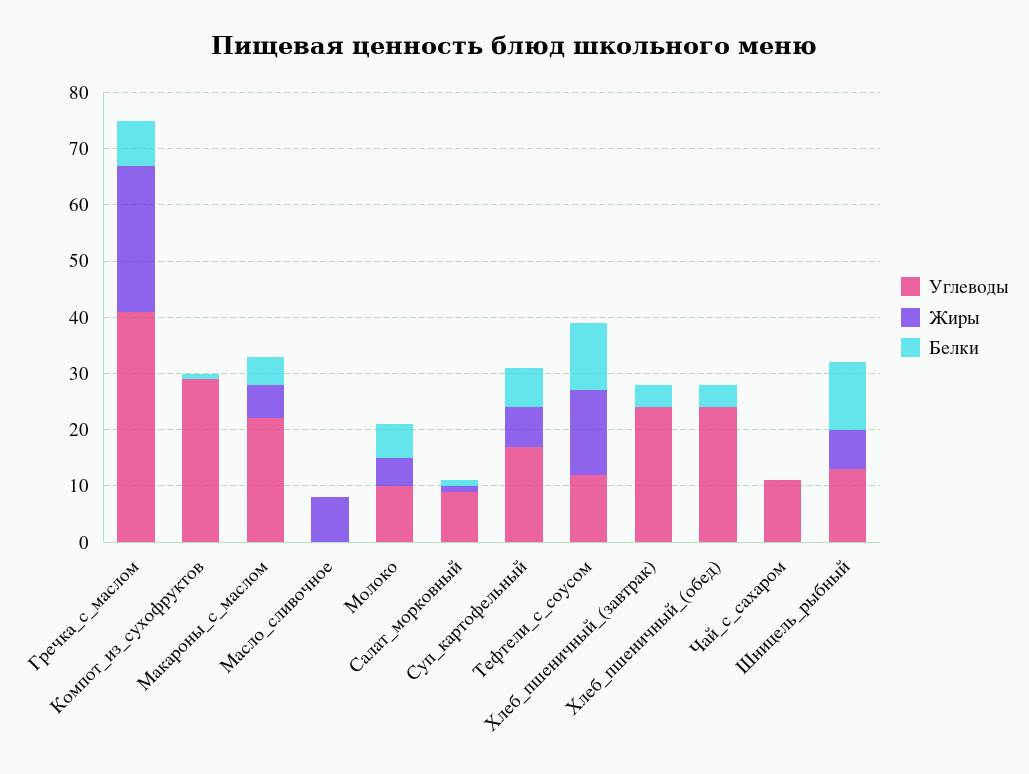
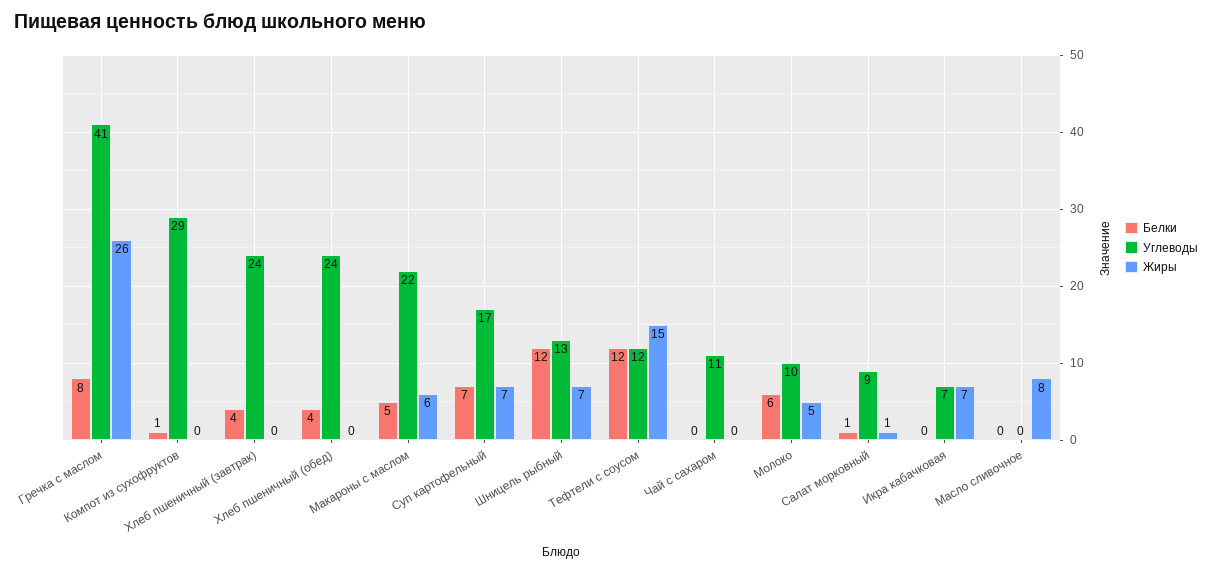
  {
    "Углеводы": {
      "Гречка_с_маслом": 41,
      "Компот_из_сухофруктов": 29,
      "Макароны_с_маслом": 22,
      "Масло_сливочное": 0,
      "Молоко": 10,
      "Салат_морковный": 9,
      "Суп_картофельный": 17,
      "Тефтели_с_соусом": 12,
      "Хлеб_пшеничный_(завтрак)": 24,
      "Хлеб_пшеничный_(обед)": 24,
      "Чай_с_сахаром": 11,
-     "Шницель_рыбный": 13
+     "Шницель_рыбный": 13,
+     "Икра кабачковая": 7
    },
    "Жиры": {
      "Гречка_с_маслом": 26,
      "Компот_из_сухофруктов": 0,
      "Макароны_с_маслом": 6,
      "Масло_сливочное": 8,
      "Молоко": 5,
      "Салат_морковный": 1,
      "Суп_картофельный": 7,
      "Тефтели_с_соусом": 15,
      "Хлеб_пшеничный_(завтрак)": 0,
      "Хлеб_пшеничный_(обед)": 0,
      "Чай_с_сахаром": 0,
-     "Шницель_рыбный": 7
+     "Шницель_рыбный": 7,
+     "Икра кабачковая": 7
    },
    "Белки": {
      "Гречка_с_маслом": 8,
      "Компот_из_сухофруктов": 1,
      "Макароны_с_маслом": 5,
      "Масло_сливочное": 0,
      "Молоко": 6,
      "Салат_морковный": 1,
      "Суп_картофельный": 7,
      "Тефтели_с_соусом": 12,
      "Хлеб_пшеничный_(завтрак)": 4,
      "Хлеб_пшеничный_(обед)": 4,
      "Чай_с_сахаром": 0,
-     "Шницель_рыбный": 12
+     "Шницель_рыбный": 12,
+     "Икра кабачковая": 0
    }
  }

